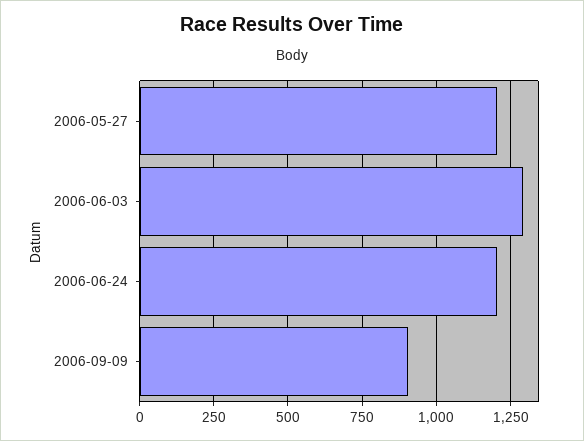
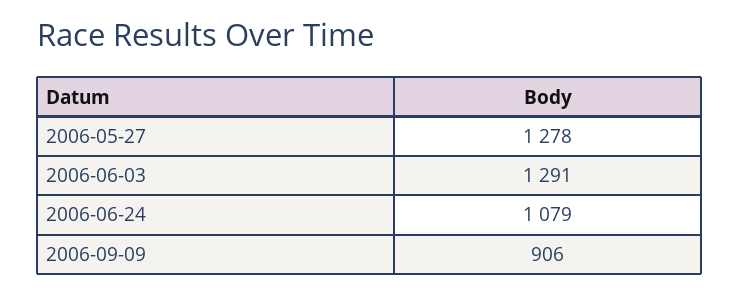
  {
-   "2006-05-27": 1200,
+   "2006-05-27": 1278,
    "2006-06-03": 1291,
-   "2006-06-24": 1200,
+   "2006-06-24": 1079,
    "2006-09-09": 906
  }

